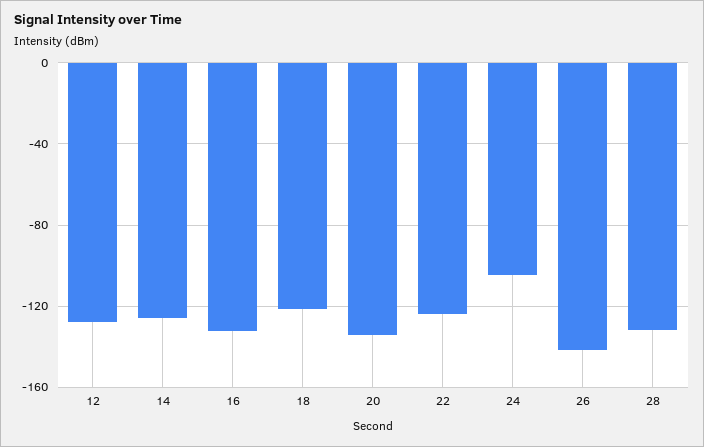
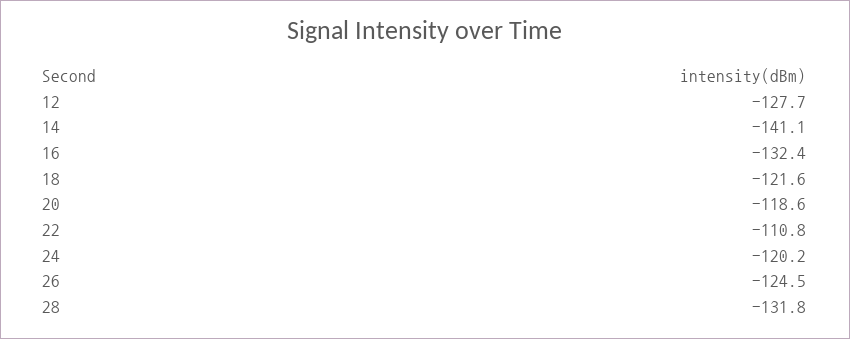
  {
    "12": -127.7,
-   "14": -125,
+   "14": -141.1,
    "16": -132.4,
    "18": -121.6,
-   "20": -135,
+   "20": -118.6,
-   "22": -125,
+   "22": -110.8,
-   "24": -105,
+   "24": -120.2,
-   "26": -140,
+   "26": -124.5,
    "28": -131.8
  }

